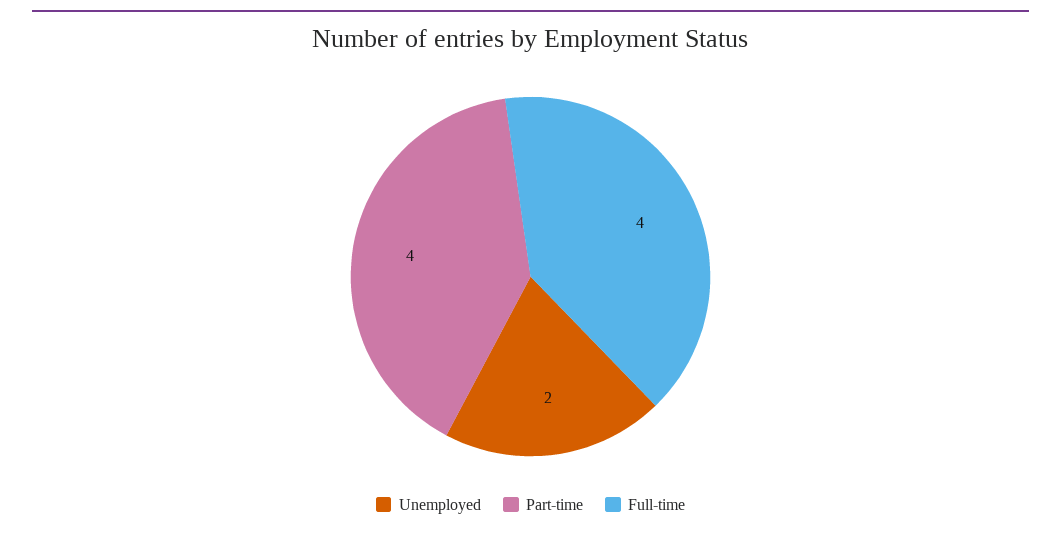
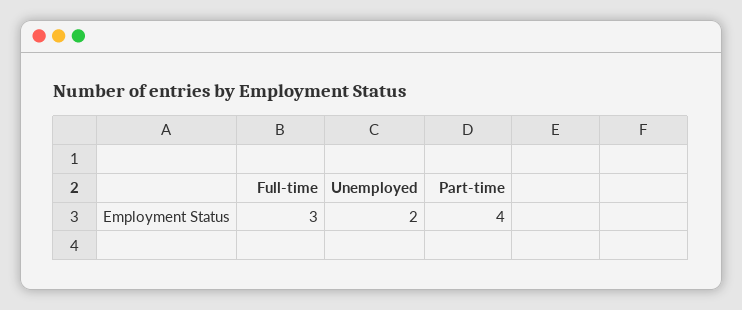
  {
    "Unemployed": 2,
    "Part-time": 4,
-   "Full-time": 4
+   "Full-time": 3
  }

